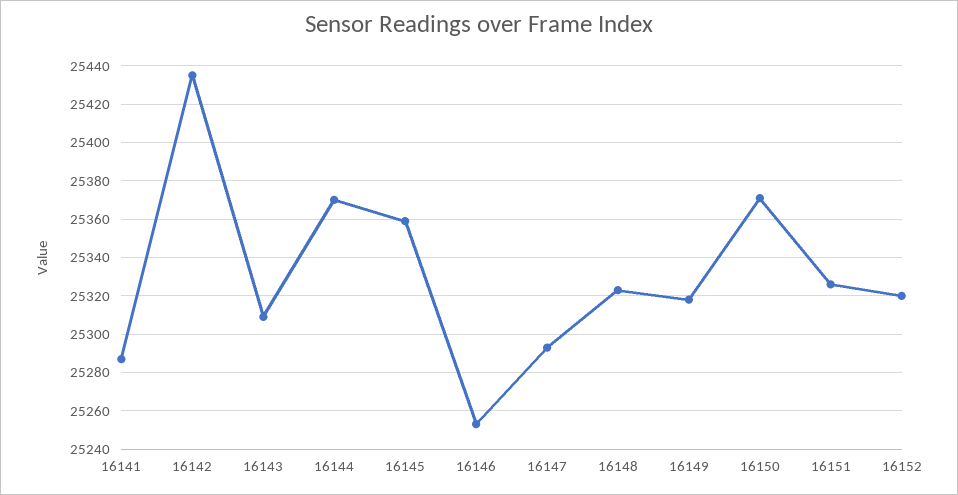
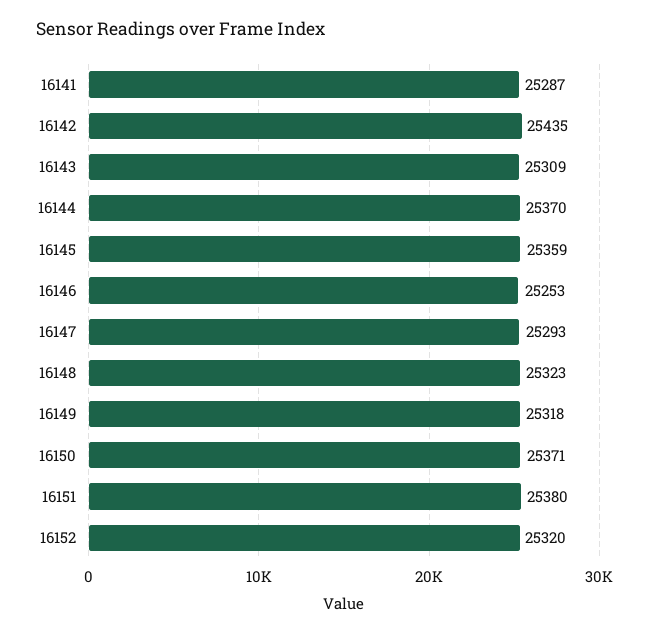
  {
    "16141": 25287,
    "16142": 25435,
    "16143": 25309,
    "16144": 25370,
    "16145": 25359,
    "16146": 25253,
    "16147": 25293,
    "16148": 25323,
    "16149": 25318,
    "16150": 25371,
-   "16151": 25325,
+   "16151": 25380,
    "16152": 25320
  }

